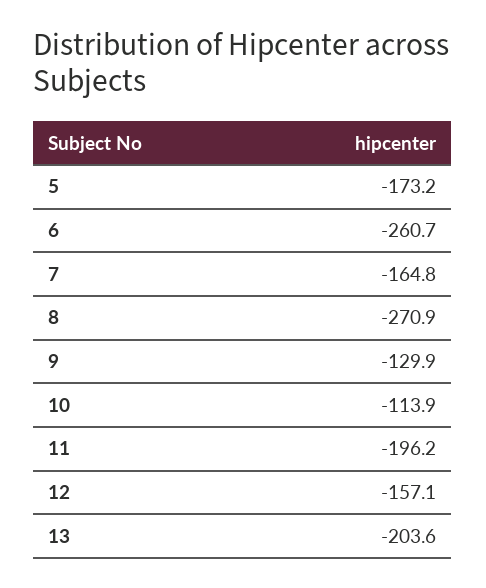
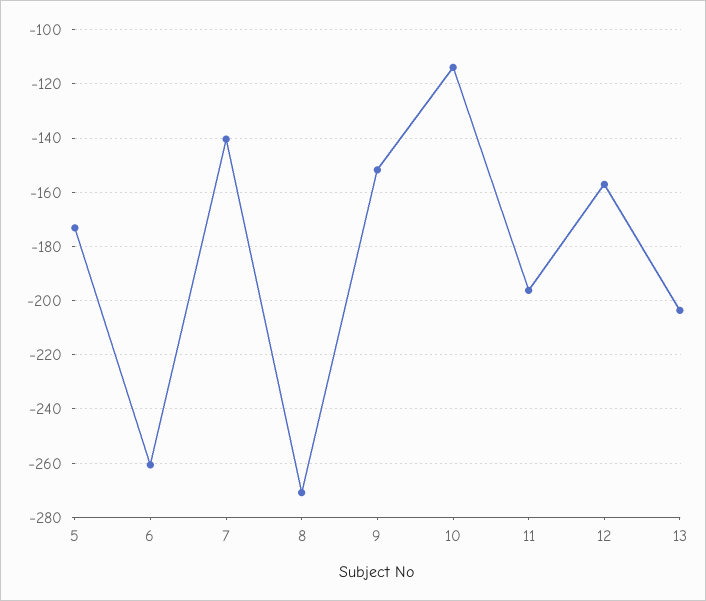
  {
    "5": -173.2,
    "6": -260.7,
-   "7": -164.8,
+   "7": -140,
    "8": -270.9,
-   "9": -129.9,
+   "9": -152.5,
    "10": -113.9,
    "11": -196.2,
    "12": -157.1,
    "13": -203.6
  }

